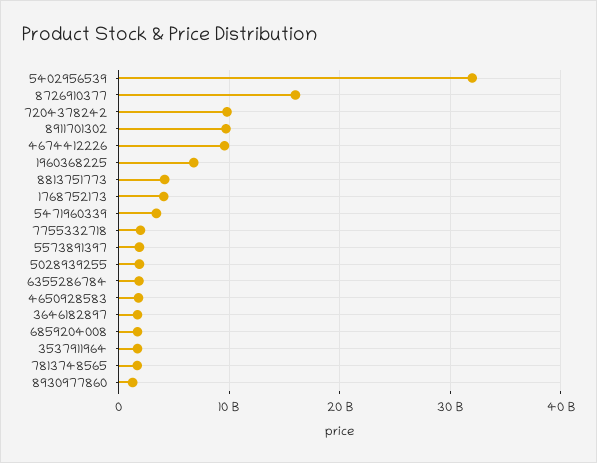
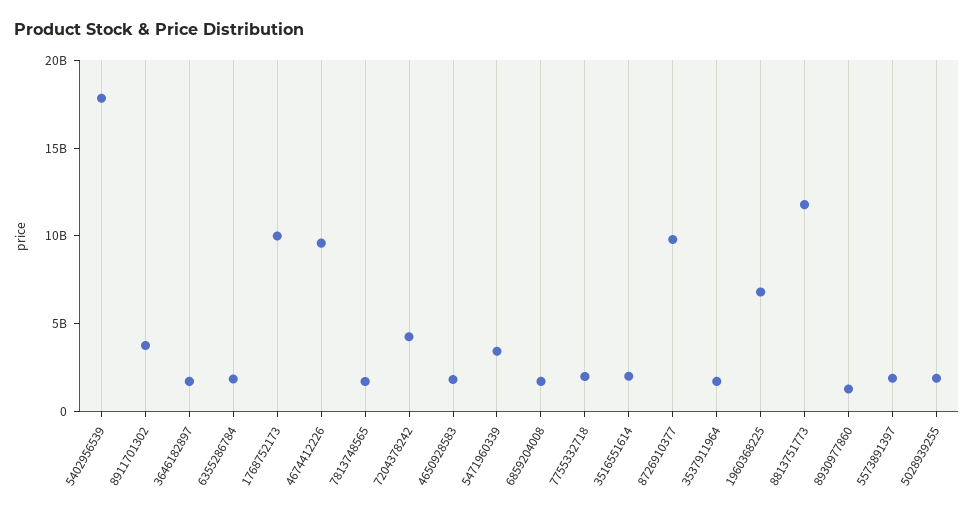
  {
-   "5402956539": 32000000000,
+   "5402956539": 18000000000,
-   "8726910377": 16000000000,
+   "8726910377": 10000000000,
-   "7204378242": 10000000000,
+   "7204378242": 4000000000,
-   "8911701302": 10000000000,
+   "8911701302": 4000000000,
    "4674412226": 10000000000,
    "1960368225": 7000000000,
-   "8813751773": 4000000000,
+   "8813751773": 12000000000,
-   "1768752173": 4000000000,
+   "1768752173": 10000000000,
    "5471960339": 3000000000,
    "7755332718": 2000000000,
    "5573891397": 2000000000,
    "5028939255": 2000000000,
    "6355286784": 2000000000,
    "4650928583": 2000000000,
    "3646182897": 2000000000,
    "6859204008": 2000000000,
    "3537911964": 2000000000,
    "7813748565": 2000000000,
-   "8930977860": 1000000000
+   "8930977860": 1000000000,
+   "3516551614": 2000000000
  }

